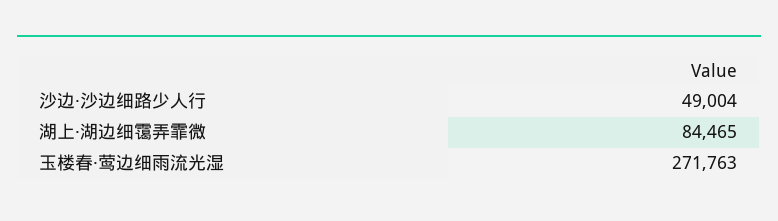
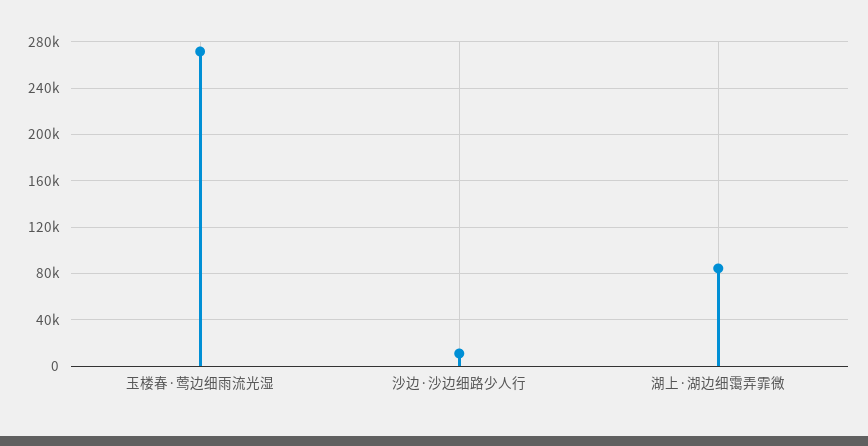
  {
-   "沙边·沙边细路少人行": 49004,
+   "沙边·沙边细路少人行": 10000,
    "湖上·湖边细霭弄霏微": 84465,
    "玉楼春·莺边细雨流光湿": 271763
  }

